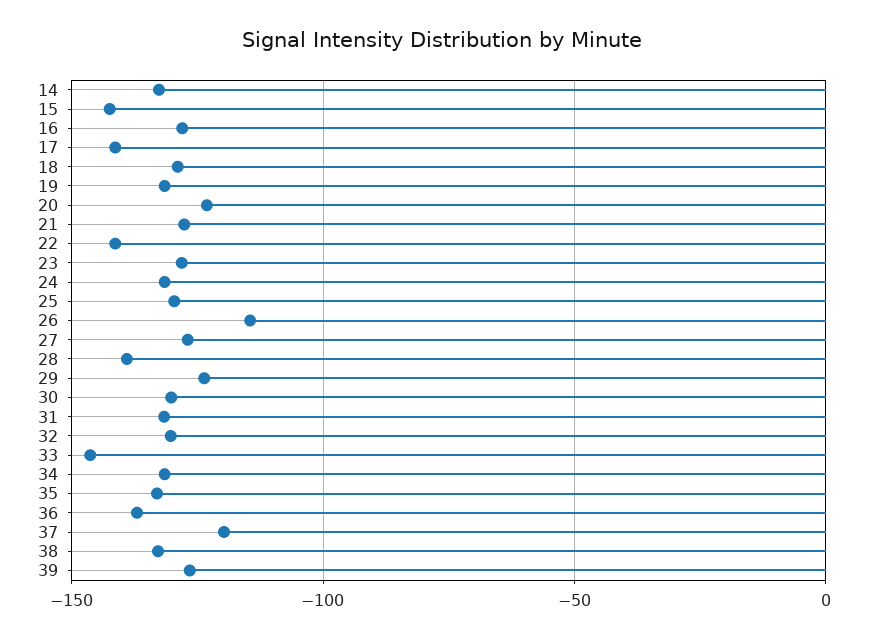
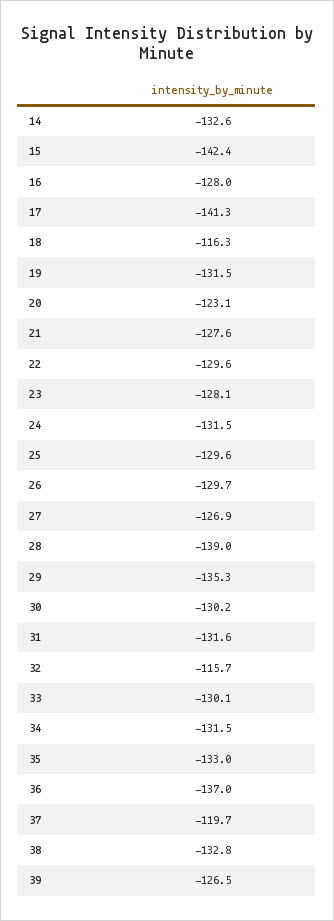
  {
    "14": -132.6,
    "15": -142.4,
    "16": -128,
    "17": -141.3,
-   "18": -130,
+   "18": -116.3,
    "19": -131.5,
    "20": -123.1,
    "21": -127.6,
-   "22": -140,
+   "22": -129.6,
    "23": -128.1,
    "24": -131.5,
    "25": -129.6,
-   "26": -115,
+   "26": -129.7,
    "27": -126.9,
    "28": -139,
-   "29": -125,
+   "29": -135.3,
    "30": -130.2,
    "31": -131.6,
-   "32": -130,
+   "32": -115.7,
-   "33": -145,
+   "33": -130.1,
    "34": -131.5,
    "35": -133,
    "36": -137,
    "37": -119.7,
    "38": -132.8,
    "39": -126.5
  }

